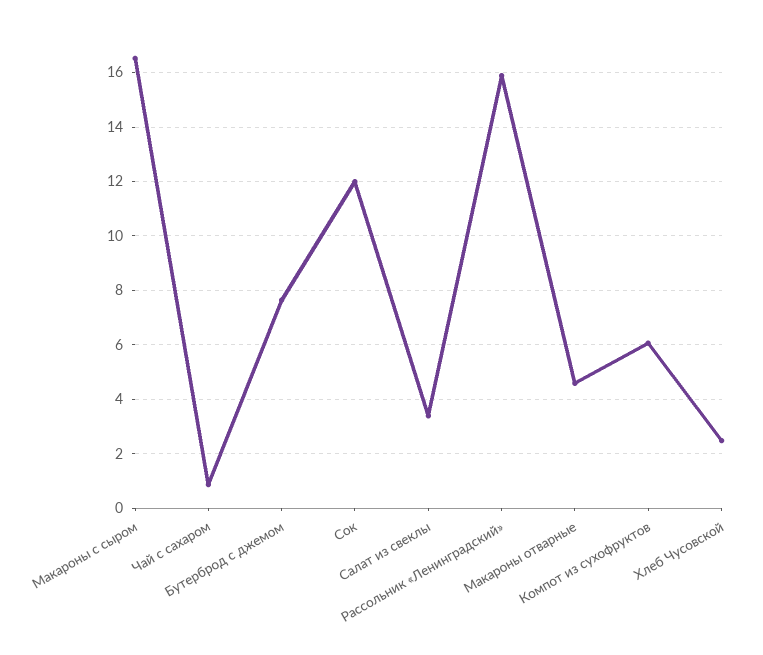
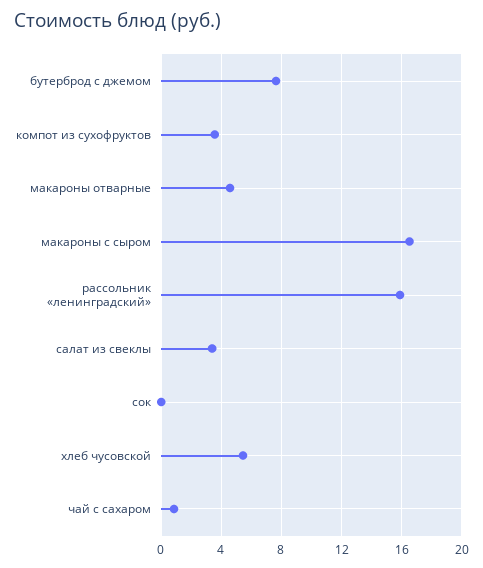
  {
    "Макароны с сыром": 16.5,
    "Чай с сахаром": 0.75,
    "Бутерброд с джемом": 7.75,
-   "Сок": 12,
+   "Сок": 0,
    "Салат из свеклы": 3.5,
    "Рассольник «Ленинградский»": 16,
    "Макароны отварные": 4.5,
-   "Компот из сухофруктов": 6,
+   "Компот из сухофруктов": 3.5,
-   "Хлеб Чусовской": 2.5
+   "Хлеб Чусовской": 5.5
  }

